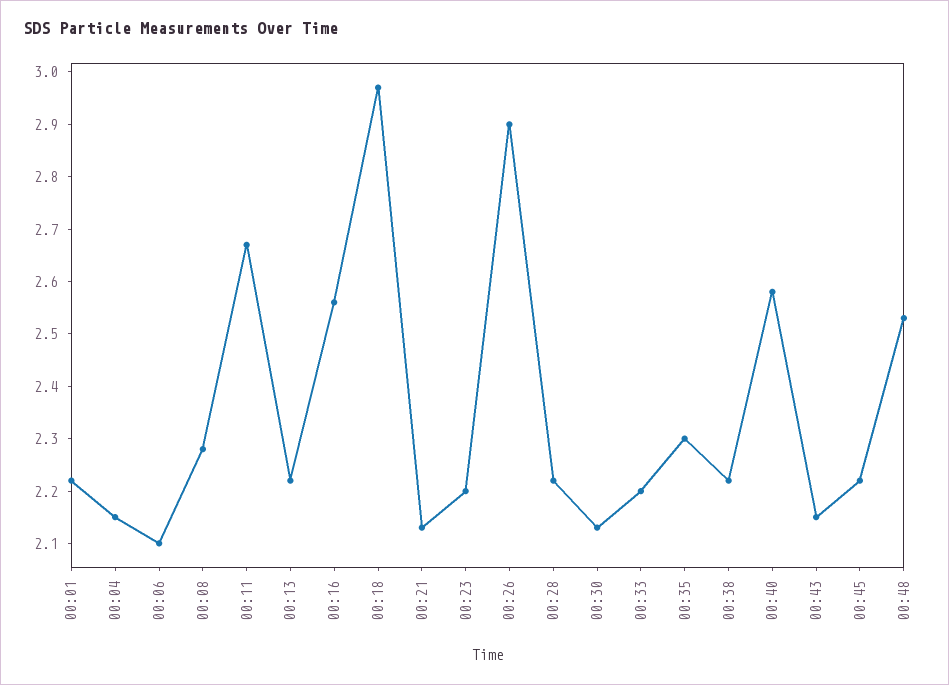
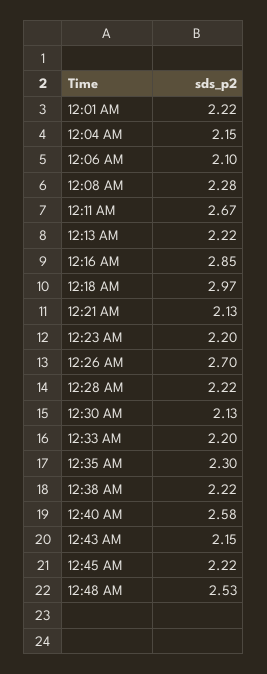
  {
    "00:01": 2.22,
    "00:04": 2.15,
    "00:06": 2.1,
    "00:08": 2.28,
    "00:11": 2.67,
    "00:13": 2.22,
-   "00:16": 2.55,
+   "00:16": 2.85,
    "00:18": 2.97,
    "00:21": 2.13,
    "00:23": 2.2,
-   "00:26": 2.9,
+   "00:26": 2.7,
    "00:28": 2.22,
    "00:30": 2.13,
    "00:33": 2.2,
    "00:35": 2.3,
    "00:38": 2.22,
    "00:40": 2.58,
    "00:43": 2.15,
    "00:45": 2.22,
    "00:48": 2.53
  }

